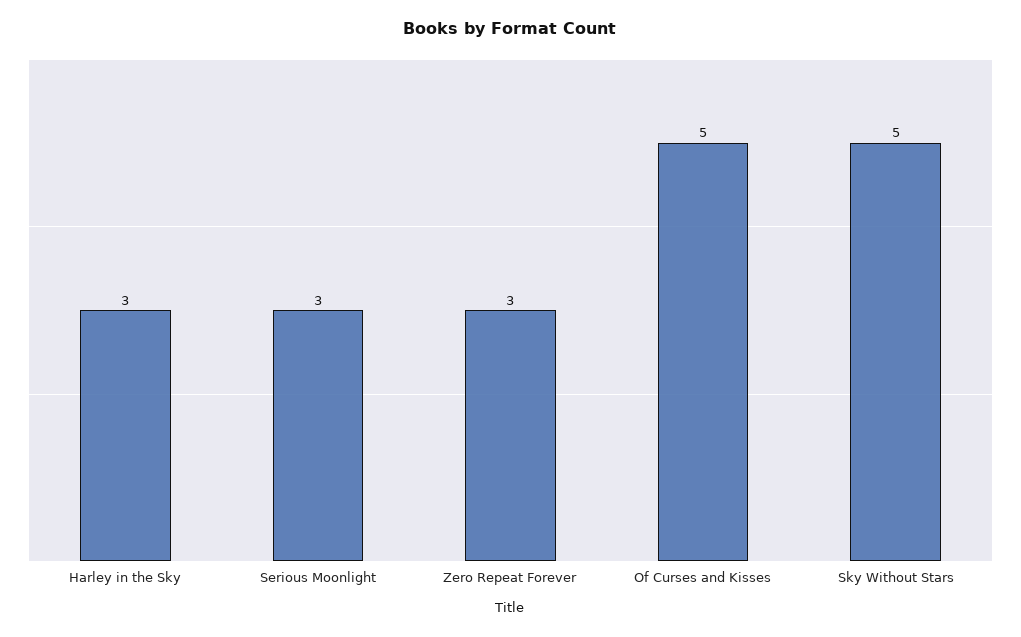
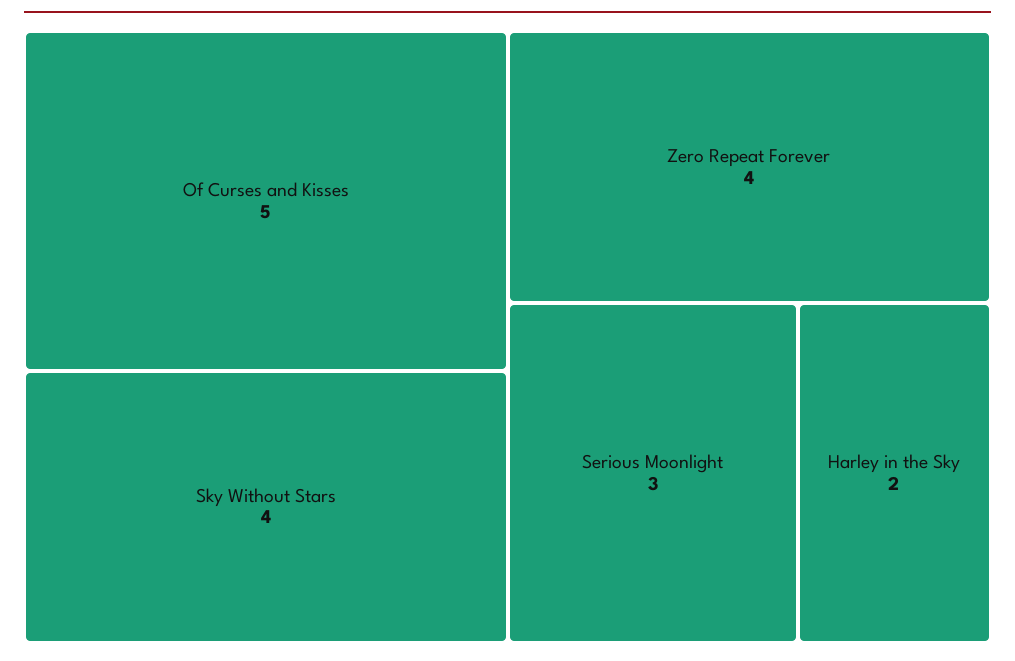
  {
-   "Harley in the Sky": 3,
+   "Harley in the Sky": 2,
    "Serious Moonlight": 3,
-   "Zero Repeat Forever": 3,
+   "Zero Repeat Forever": 4,
    "Of Curses and Kisses": 5,
-   "Sky Without Stars": 5
+   "Sky Without Stars": 4
  }

